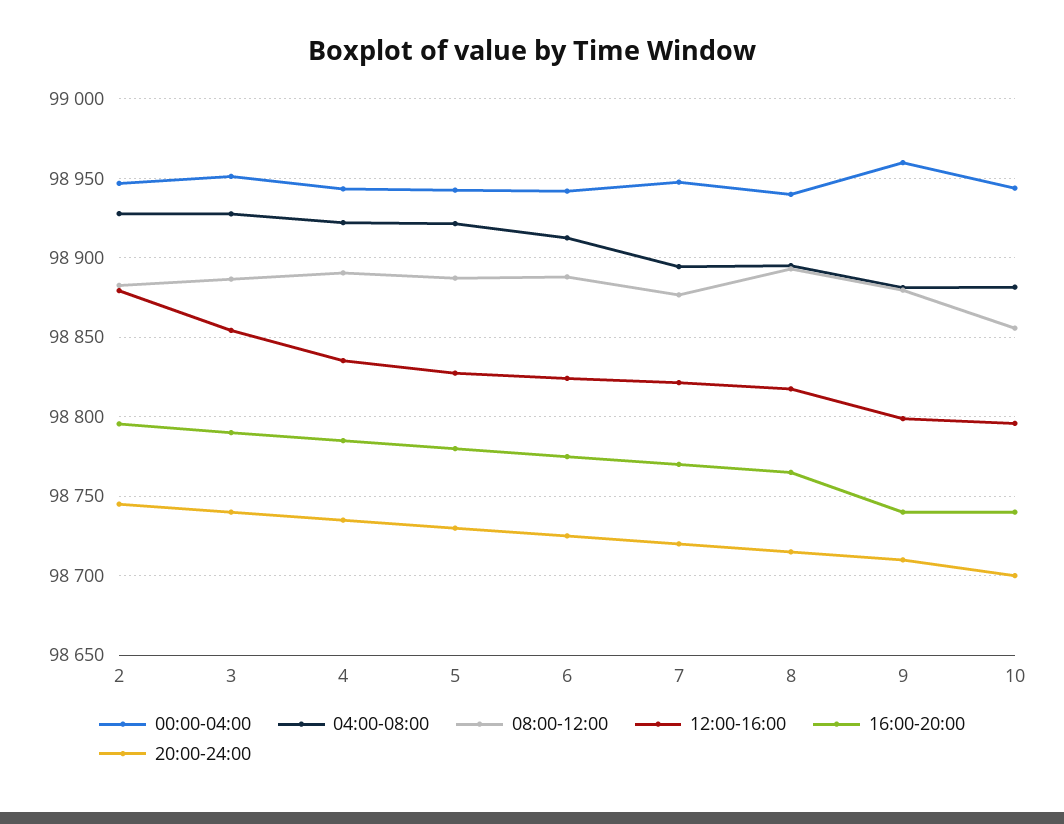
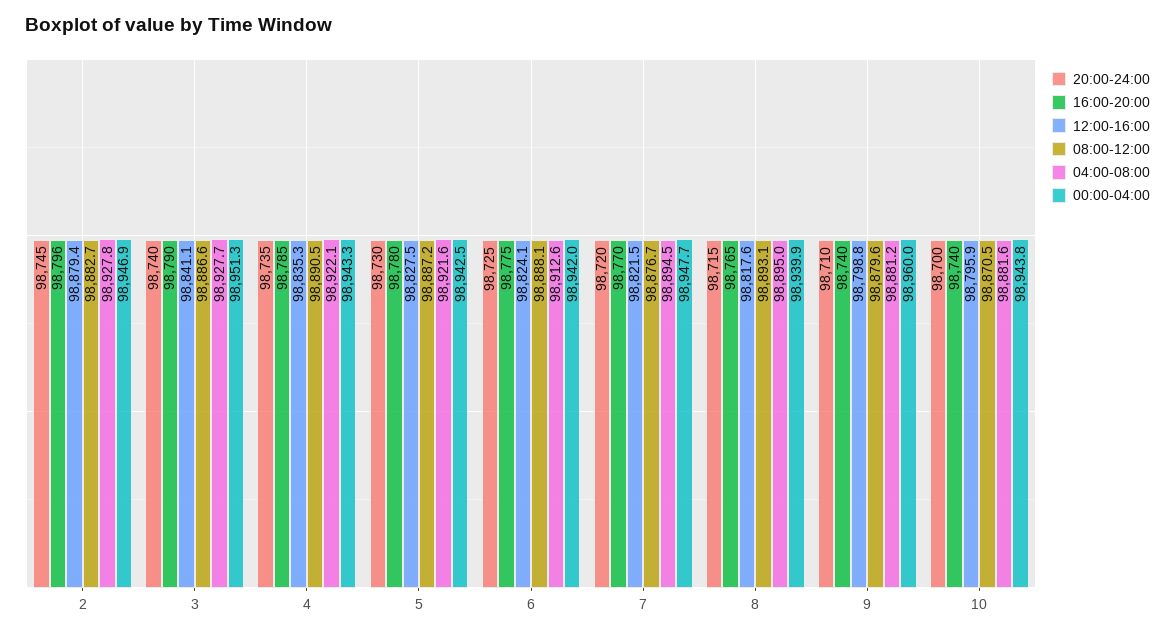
  {
    "00:00-04:00": {
      "2": 98946.9,
      "3": 98951.3,
      "4": 98943.3,
      "5": 98942.5,
      "6": 98942,
      "7": 98947.7,
      "8": 98939.9,
      "9": 98960,
      "10": 98943.8
    },
    "04:00-08:00": {
      "2": 98927.8,
      "3": 98927.7,
      "4": 98922.1,
      "5": 98921.6,
      "6": 98912.6,
      "7": 98894.5,
      "8": 98895,
      "9": 98881.2,
      "10": 98881.6
    },
    "08:00-12:00": {
      "2": 98882.7,
      "3": 98886.6,
      "4": 98890.5,
      "5": 98887.2,
      "6": 98888.1,
      "7": 98876.7,
      "8": 98893.1,
      "9": 98879.6,
-     "10": 98855
+     "10": 98870.5
    },
    "12:00-16:00": {
      "2": 98879.4,
-     "3": 98855,
+     "3": 98841.1,
      "4": 98835.3,
      "5": 98827.5,
      "6": 98824.1,
      "7": 98821.5,
      "8": 98817.6,
      "9": 98798.8,
      "10": 98795.9
    },
    "16:00-20:00": {
      "2": 98796,
      "3": 98790,
      "4": 98785,
      "5": 98780,
      "6": 98775,
      "7": 98770,
      "8": 98765,
      "9": 98740,
      "10": 98740
    },
    "20:00-24:00": {
      "2": 98745,
      "3": 98740,
      "4": 98735,
      "5": 98730,
      "6": 98725,
      "7": 98720,
      "8": 98715,
      "9": 98710,
      "10": 98700
    }
  }

